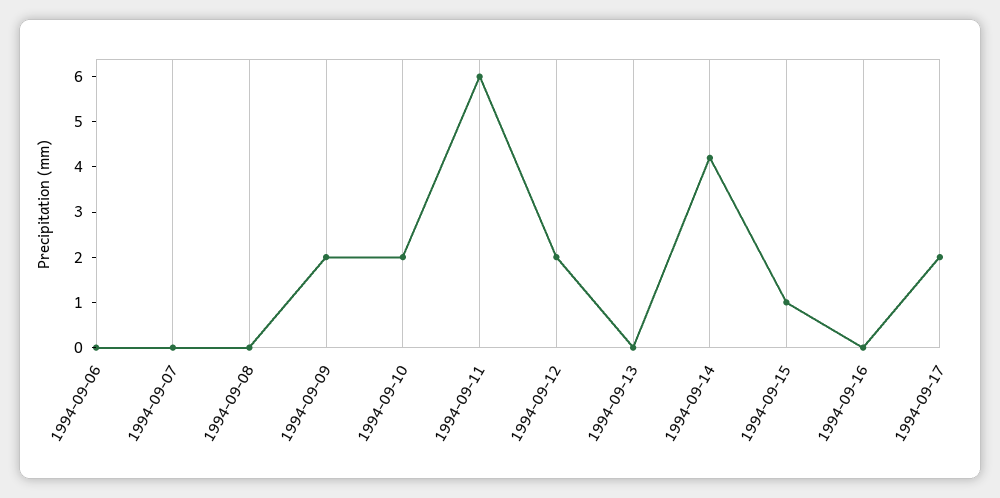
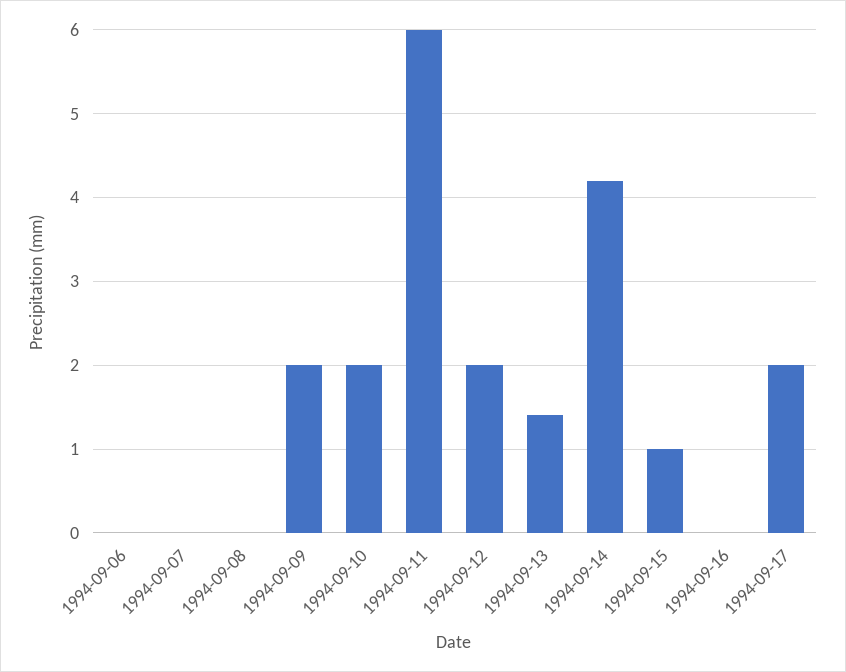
  {
    "1994-09-06": 0,
    "1994-09-07": 0,
    "1994-09-08": 0,
    "1994-09-09": 2,
    "1994-09-10": 2,
    "1994-09-11": 6,
    "1994-09-12": 2,
-   "1994-09-13": 0,
+   "1994-09-13": 1.4,
    "1994-09-14": 4.2,
    "1994-09-15": 1,
    "1994-09-16": 0,
    "1994-09-17": 2
  }

